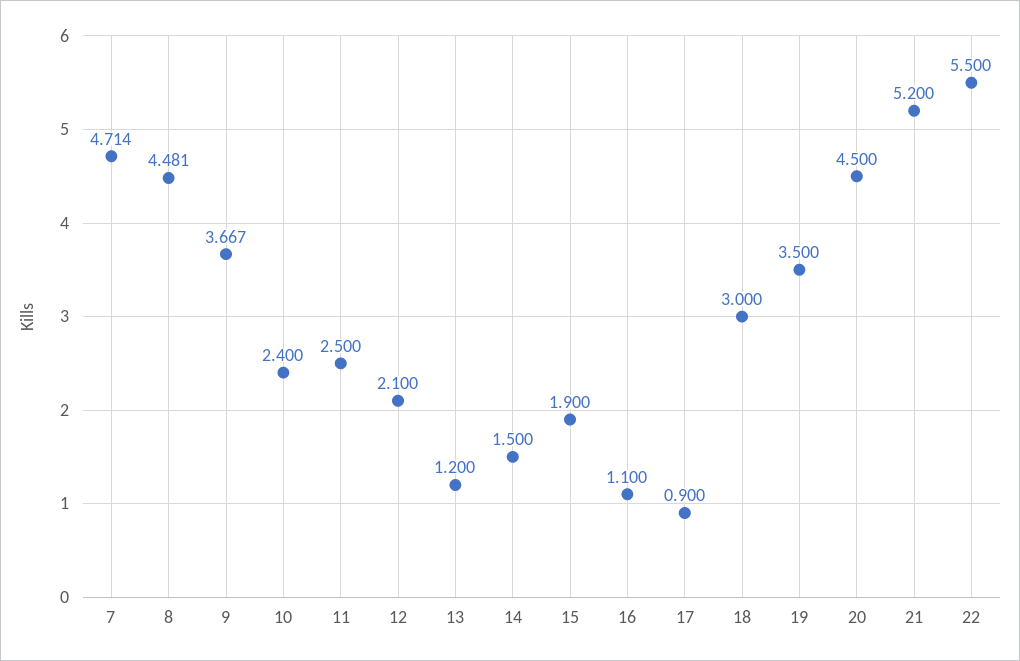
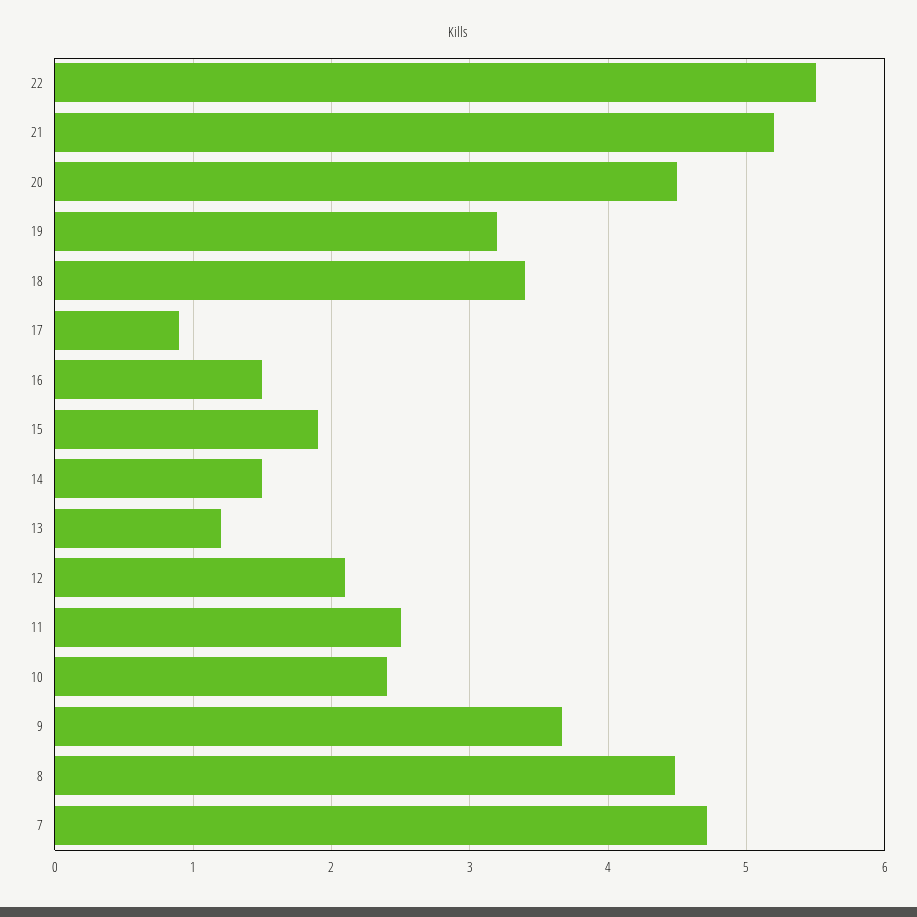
  {
    "7": 4.714,
    "8": 4.481,
    "9": 3.667,
    "10": 2.4,
    "11": 2.5,
    "12": 2.1,
    "13": 1.2,
    "14": 1.5,
    "15": 1.9,
-   "16": 1.1,
+   "16": 1.5,
    "17": 0.9,
-   "18": 3,
+   "18": 3.4,
-   "19": 3.5,
+   "19": 3.2,
    "20": 4.5,
    "21": 5.2,
    "22": 5.5
  }

